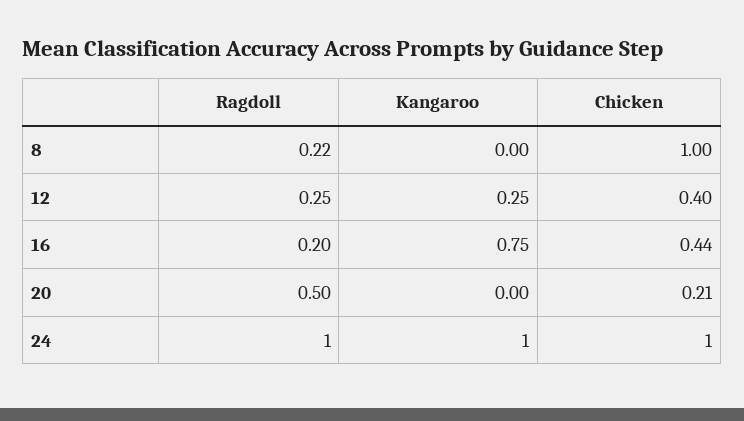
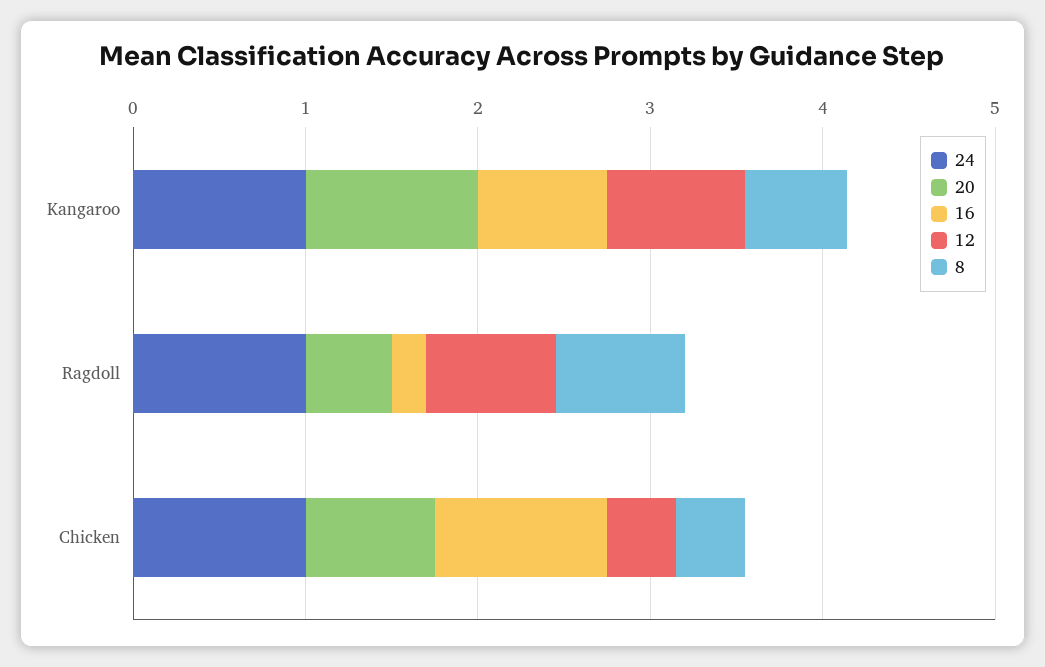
  {
    "8": {
-     "Ragdoll": 0.22,
+     "Ragdoll": 0.8,
-     "Kangaroo": 0,
+     "Kangaroo": 0.6,
-     "Chicken": 1
+     "Chicken": 0.4
    },
    "12": {
-     "Ragdoll": 0.25,
+     "Ragdoll": 0.8,
-     "Kangaroo": 0.25,
+     "Kangaroo": 0.8,
      "Chicken": 0.4
    },
    "16": {
      "Ragdoll": 0.2,
      "Kangaroo": 0.75,
-     "Chicken": 0.44
+     "Chicken": 1
    },
    "20": {
      "Ragdoll": 0.5,
-     "Kangaroo": 0,
+     "Kangaroo": 1,
-     "Chicken": 0.21
+     "Chicken": 0.8
    },
    "24": {
      "Ragdoll": 1,
      "Kangaroo": 1,
      "Chicken": 1
    }
  }

